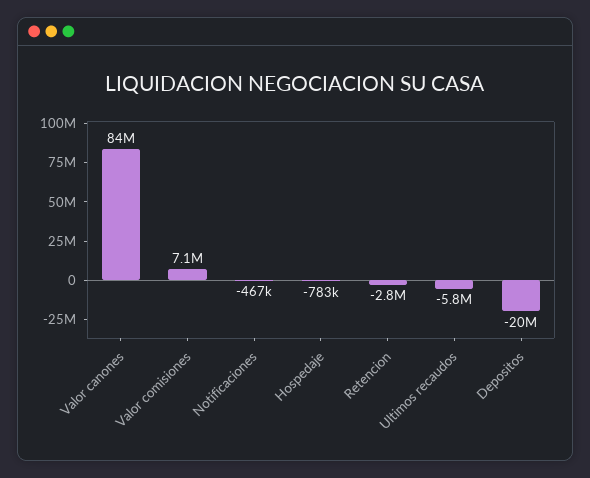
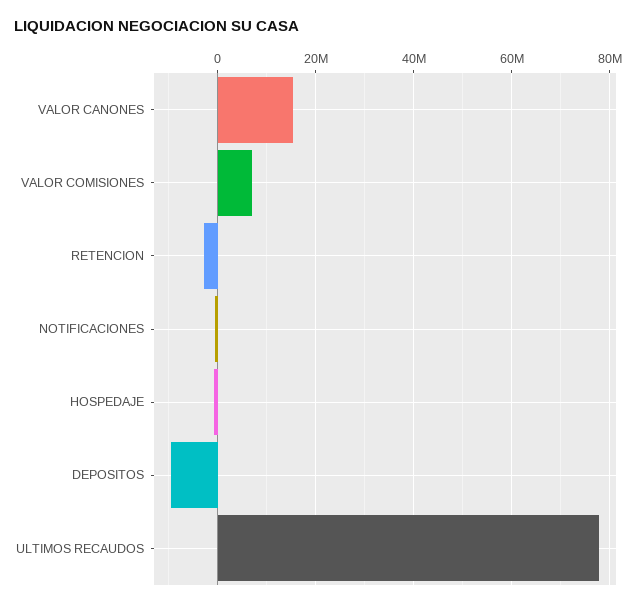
  {
-   "Valor canones": 84000000,
+   "Valor canones": 16000000,
    "Valor comisiones": 7100000,
    "Notificaciones": -467000,
    "Hospedaje": -783000,
    "Retencion": -2800000,
-   "Ultimos recaudos": -5800000,
+   "Ultimos recaudos": 78000000,
-   "Depositos": -20000000
+   "Depositos": -10000000
  }

